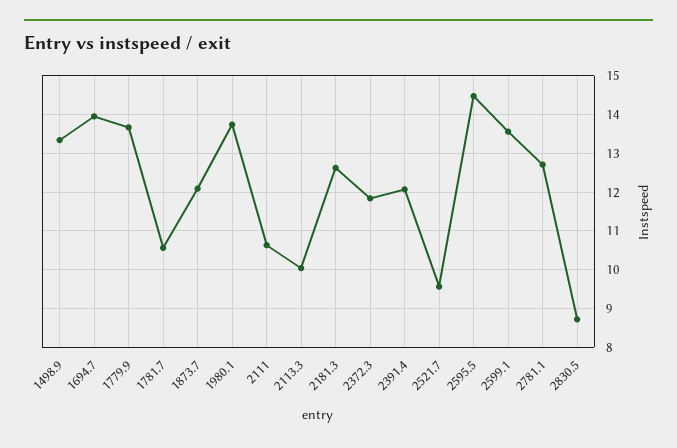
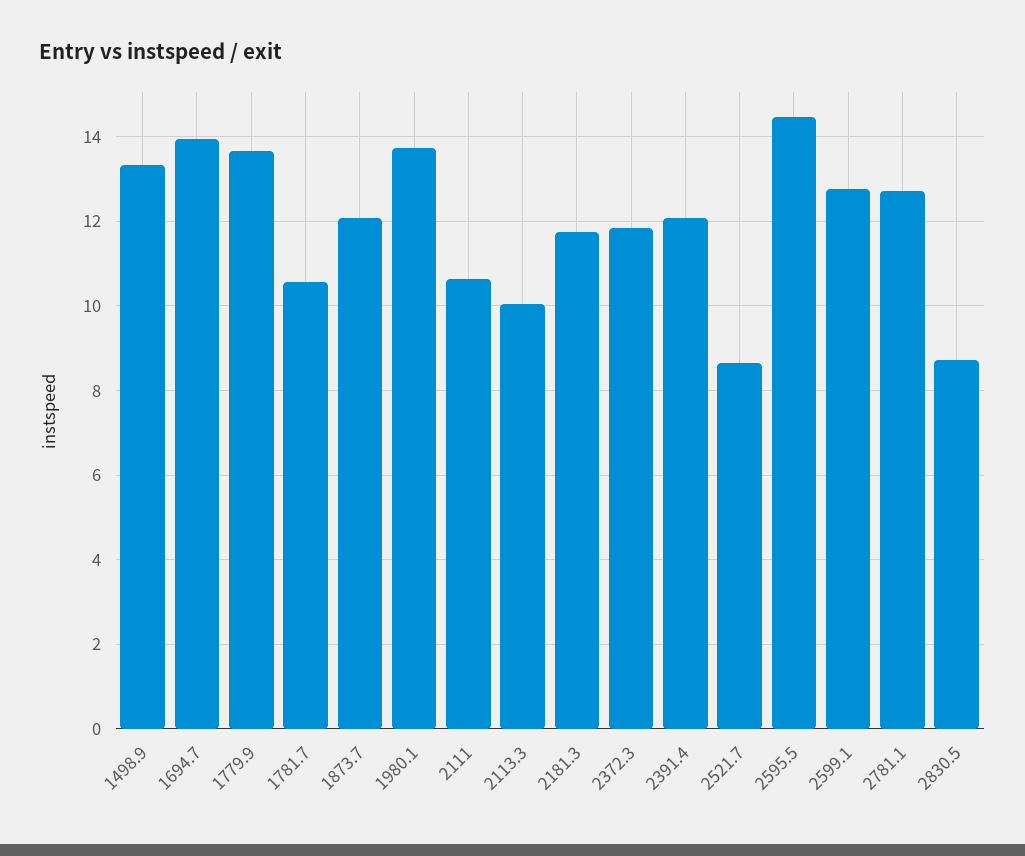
  {
    "1498.9": 13.4,
    "1694.7": 14,
    "1779.9": 13.6,
    "1781.7": 10.6,
    "1873.7": 12,
    "1980.1": 13.8,
    "2111": 10.6,
    "2113.3": 10,
-   "2181.3": 12.6,
+   "2181.3": 11.8,
    "2372.3": 11.8,
    "2391.4": 12,
-   "2521.7": 9.6,
+   "2521.7": 8.6,
    "2595.5": 14.4,
-   "2599.1": 13.6,
+   "2599.1": 12.8,
    "2781.1": 12.8,
    "2830.5": 8.8
  }

